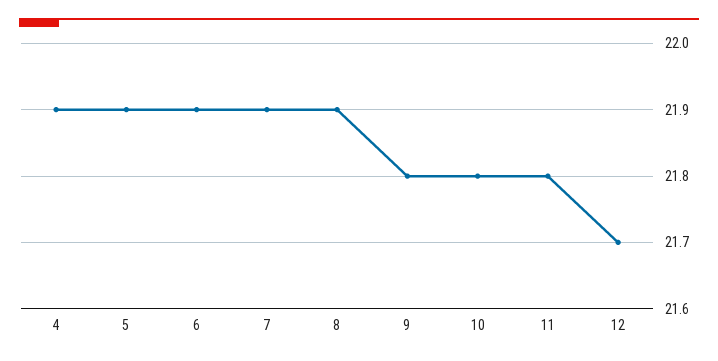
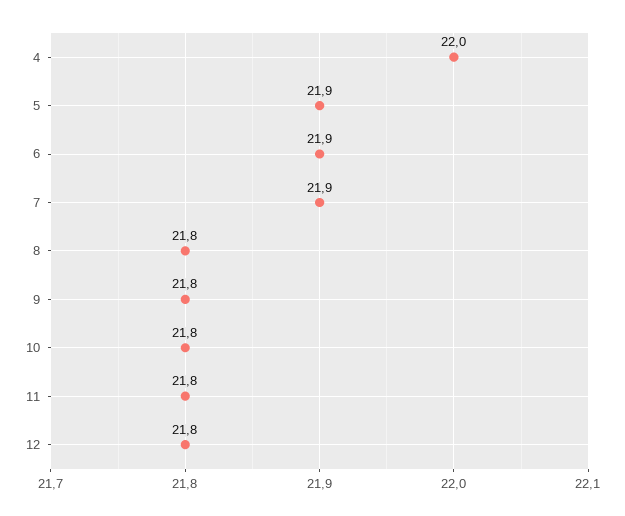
  {
-   "4": 21.9,
+   "4": 22,
    "5": 21.9,
    "6": 21.9,
    "7": 21.9,
-   "8": 21.9,
+   "8": 21.8,
    "9": 21.8,
    "10": 21.8,
    "11": 21.8,
-   "12": 21.7
+   "12": 21.8
  }

